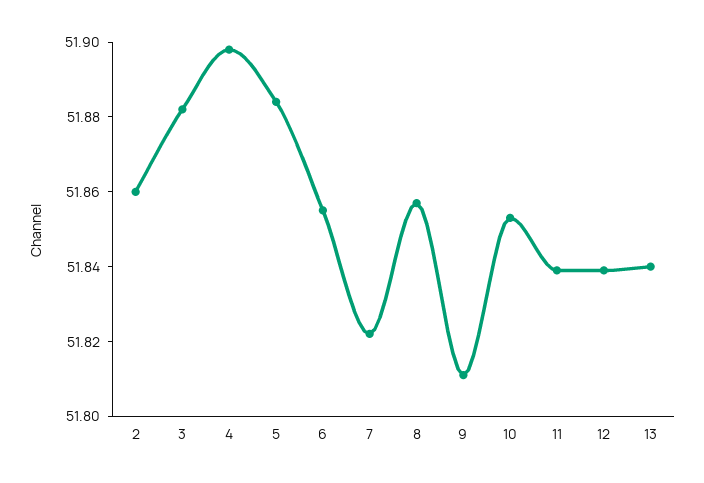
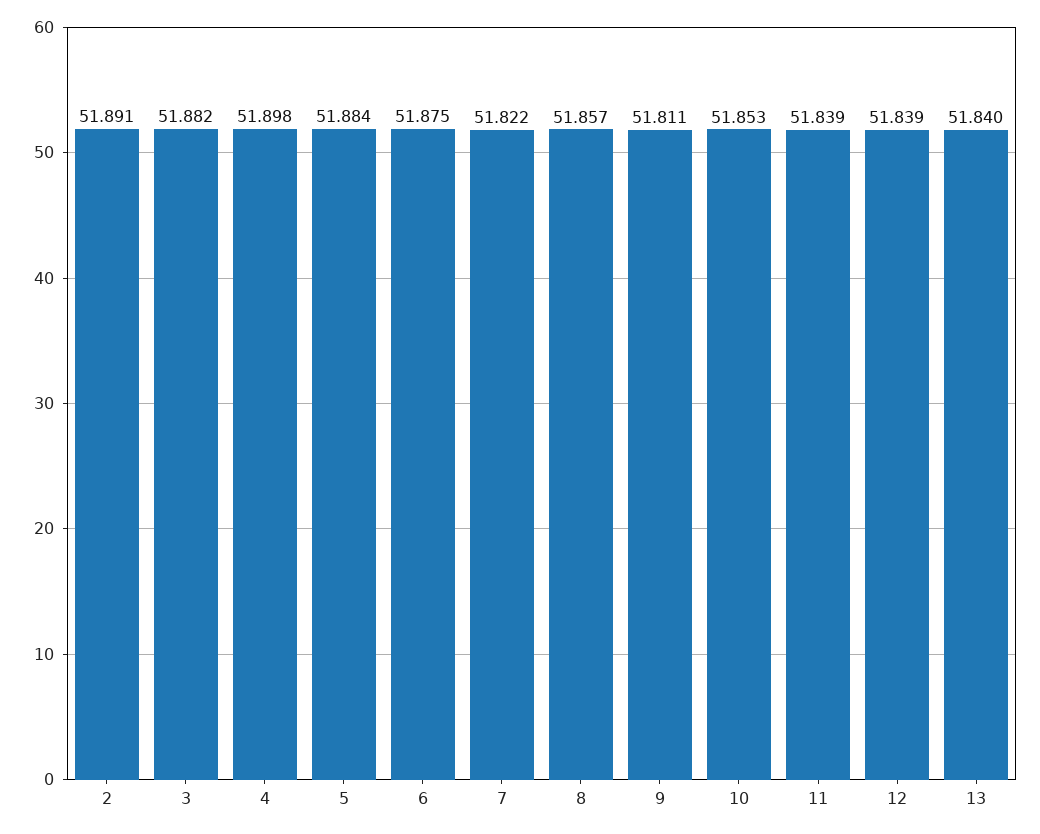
  {
-   "2": 51.86,
+   "2": 51.891,
    "3": 51.882,
    "4": 51.898,
    "5": 51.884,
-   "6": 51.855,
+   "6": 51.875,
    "7": 51.822,
    "8": 51.857,
    "9": 51.811,
    "10": 51.853,
    "11": 51.839,
    "12": 51.839,
    "13": 51.84
  }

